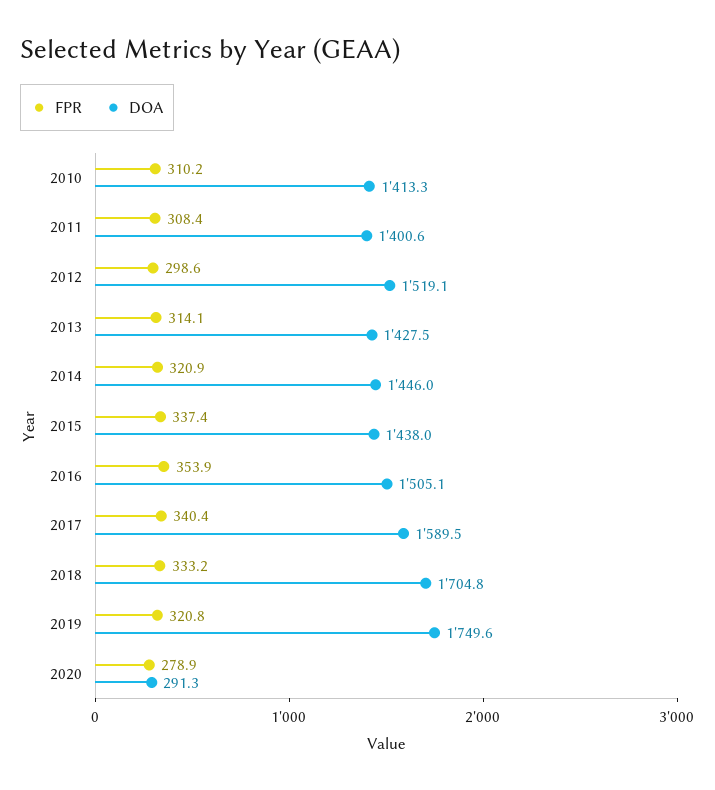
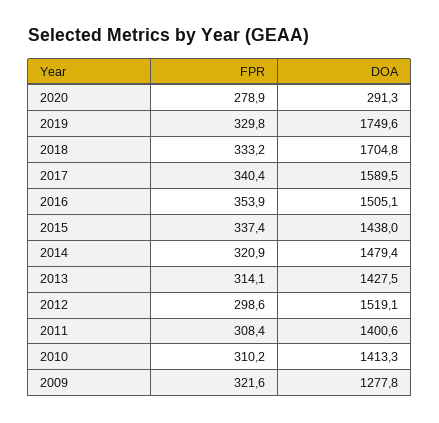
  {
    "FPR": {
      "2010": 310.2,
      "2011": 308.4,
      "2012": 298.6,
      "2013": 314.1,
      "2014": 320.9,
      "2015": 337.4,
      "2016": 353.9,
      "2017": 340.4,
      "2018": 333.2,
-     "2019": 320.8,
+     "2019": 329.8,
-     "2020": 278.9
+     "2020": 278.9,
+     "2009": 321.6
    },
    "DOA": {
      "2010": 1413.3,
      "2011": 1400.6,
      "2012": 1519.1,
      "2013": 1427.5,
-     "2014": 1446,
+     "2014": 1479.4,
      "2015": 1438,
      "2016": 1505.1,
      "2017": 1589.5,
      "2018": 1704.8,
      "2019": 1749.6,
-     "2020": 291.3
+     "2020": 291.3,
+     "2009": 1277.8
    }
  }

